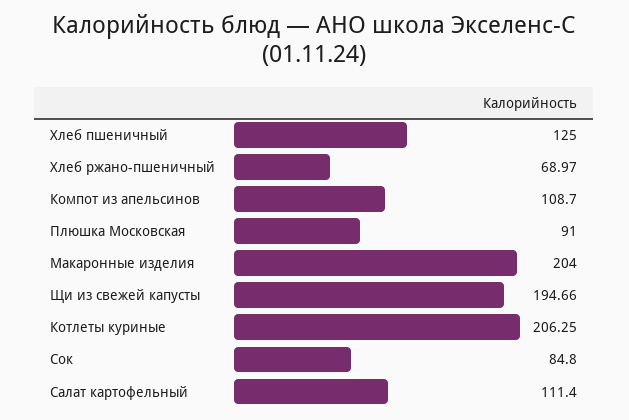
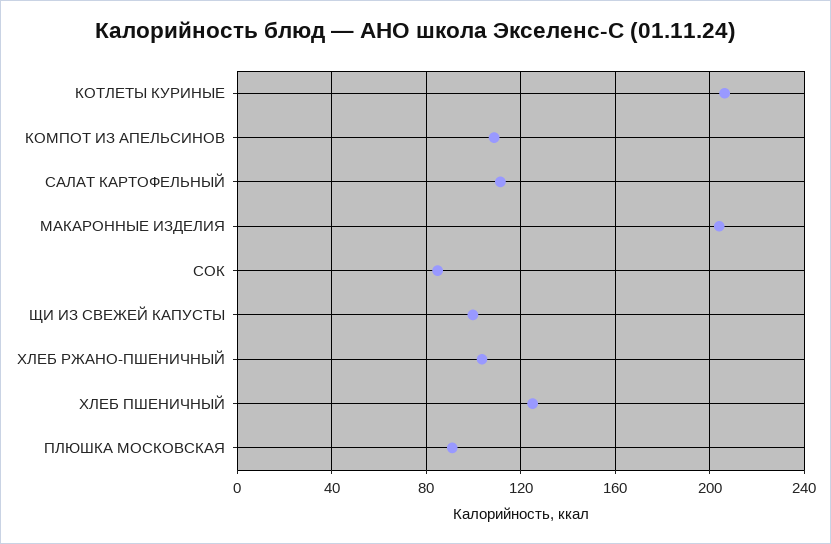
  {
    "Хлеб пшеничный": 125,
-   "Хлеб ржано-пшеничный": 68.97,
+   "Хлеб ржано-пшеничный": 105,
    "Компот из апельсинов": 108.7,
    "Плюшка Московская": 91,
    "Макаронные изделия": 204,
-   "Щи из свежей капусты": 194.66,
+   "Щи из свежей капусты": 100,
    "Котлеты куриные": 206.25,
    "Сок": 84.8,
    "Салат картофельный": 111.4
  }

